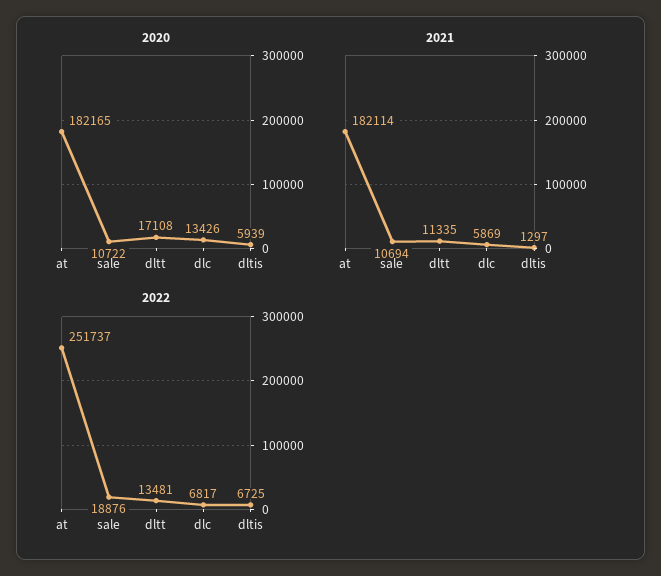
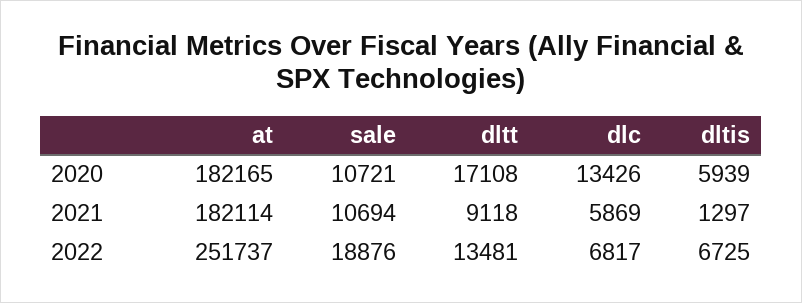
  {
    "2020": {
      "at": 182165,
-     "sale": 10722,
+     "sale": 10721,
      "dltt": 17108,
      "dlc": 13426,
      "dltis": 5939
    },
    "2021": {
      "at": 182114,
      "sale": 10694,
-     "dltt": 11335,
+     "dltt": 9118,
      "dlc": 5869,
      "dltis": 1297
    },
    "2022": {
      "at": 251737,
      "sale": 18876,
      "dltt": 13481,
      "dlc": 6817,
      "dltis": 6725
    }
  }

